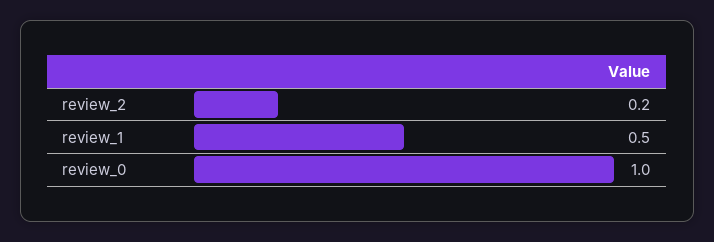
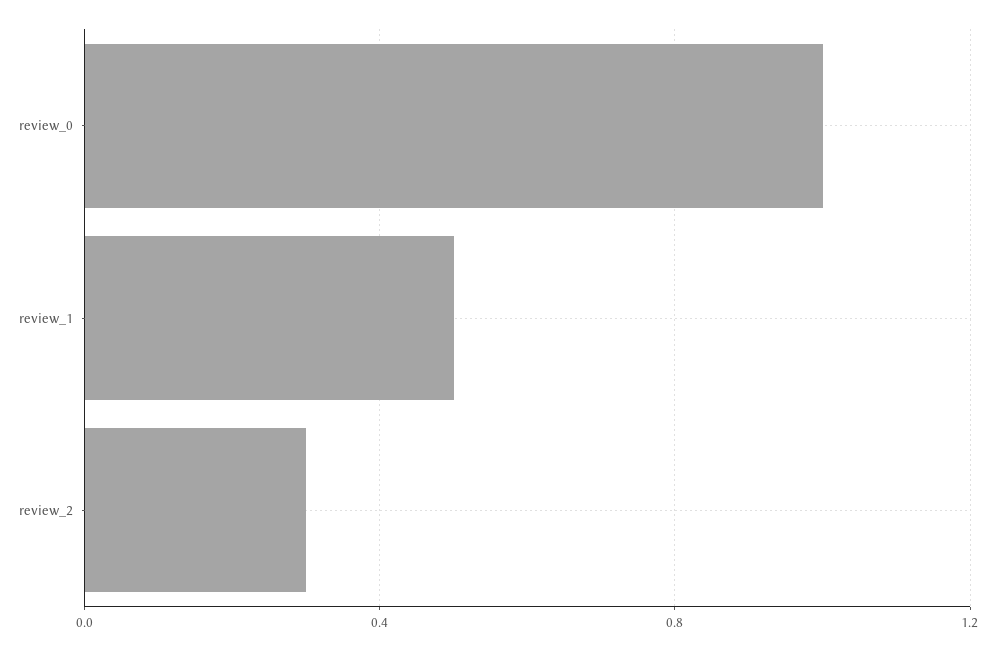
  {
-   "review_2": 0.2,
+   "review_2": 0.3,
    "review_1": 0.5,
    "review_0": 1
  }

